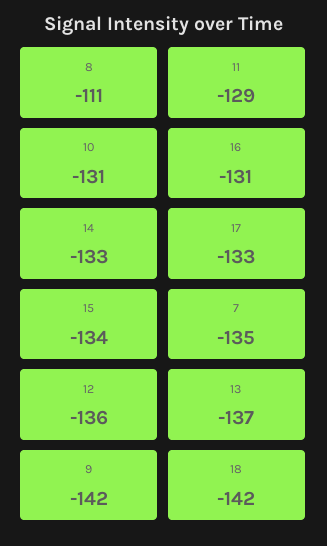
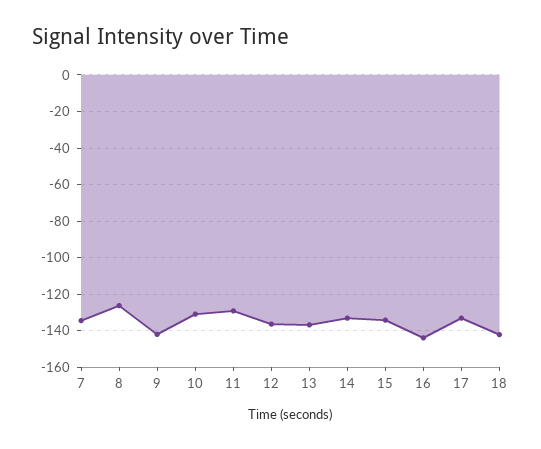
  {
-   "8": -111,
+   "8": -125,
    "11": -129,
    "10": -131,
-   "16": -131,
+   "16": -145,
    "14": -133,
    "17": -133,
    "15": -134,
    "7": -135,
    "12": -136,
    "13": -137,
    "9": -142,
    "18": -142
  }

